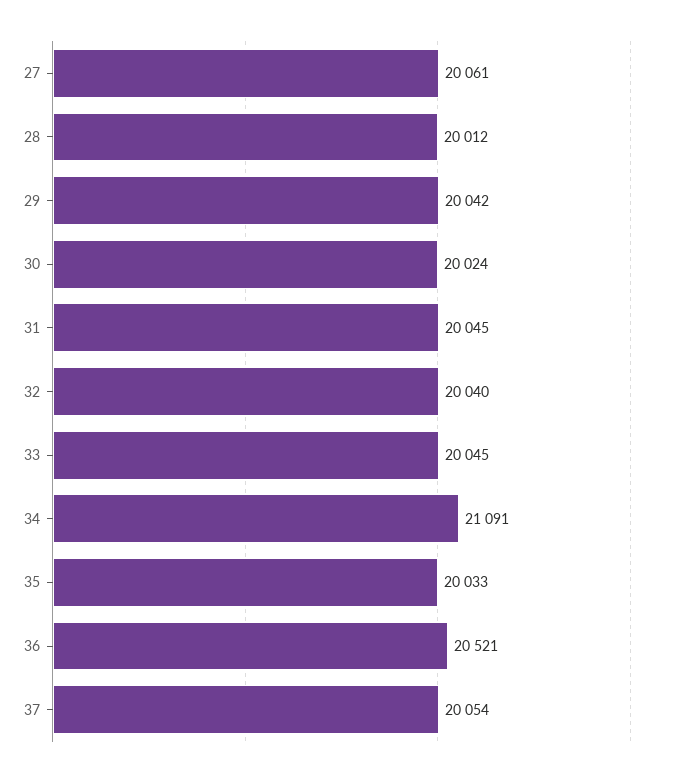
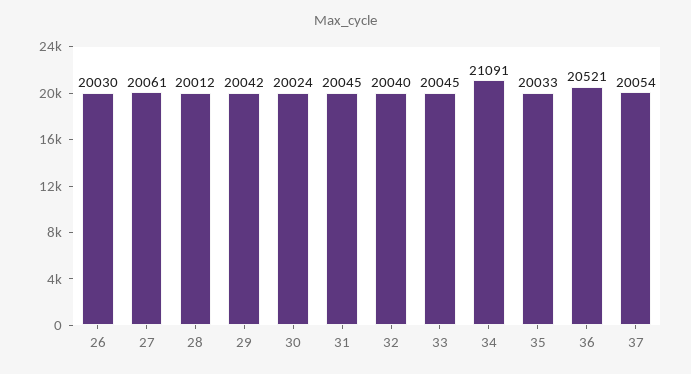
  {
    "27": 20061,
    "28": 20012,
    "29": 20042,
    "30": 20024,
    "31": 20045,
    "32": 20040,
    "33": 20045,
    "34": 21091,
    "35": 20033,
    "36": 20521,
-   "37": 20054
+   "37": 20054,
+   "26": 20030
  }

